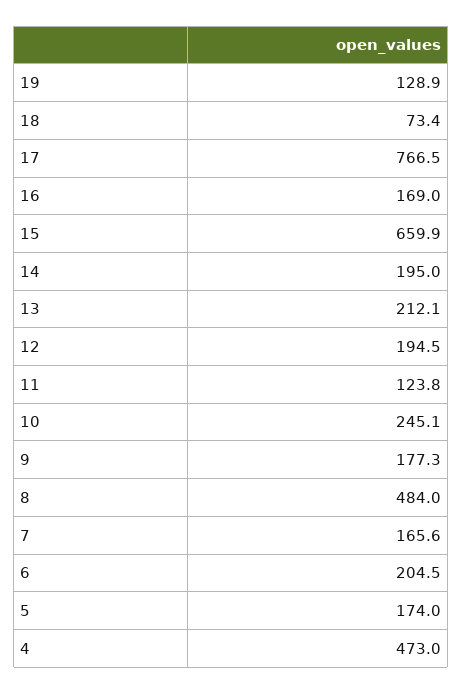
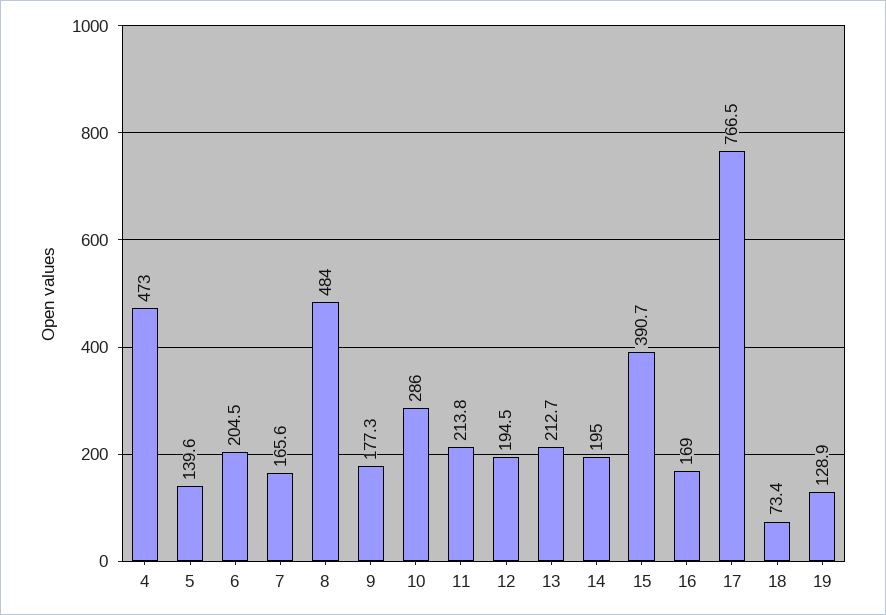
  {
    "19": 128.9,
    "18": 73.4,
    "17": 766.5,
    "16": 169,
-   "15": 659.9,
+   "15": 390.7,
    "14": 195,
-   "13": 212.1,
+   "13": 212.7,
    "12": 194.5,
-   "11": 123.8,
+   "11": 213.8,
-   "10": 245.1,
+   "10": 286,
    "9": 177.3,
    "8": 484,
    "7": 165.6,
    "6": 204.5,
-   "5": 174,
+   "5": 139.6,
    "4": 473
  }

